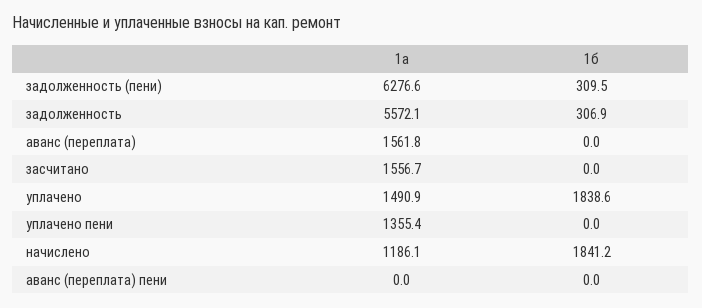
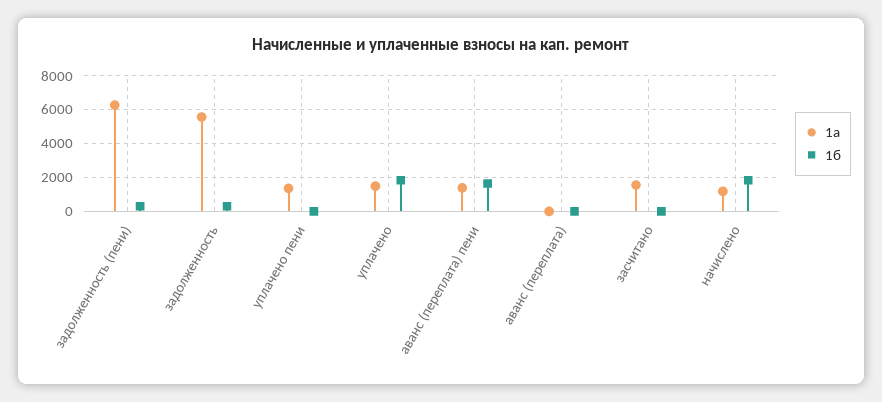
  {
    "1а": {
      "задолженность (пени)": 6276.6,
      "задолженность": 5572.1,
-     "аванс (переплата)": 1561.8,
+     "аванс (переплата)": 0,
      "засчитано": 1556.7,
      "уплачено": 1490.9,
      "уплачено пени": 1355.4,
      "начислено": 1186.1,
-     "аванс (переплата) пени": 0
+     "аванс (переплата) пени": 1500
    },
    "1б": {
      "задолженность (пени)": 309.5,
      "задолженность": 306.9,
      "аванс (переплата)": 0,
      "засчитано": 0,
      "уплачено": 1838.6,
      "уплачено пени": 0,
      "начислено": 1841.2,
-     "аванс (переплата) пени": 0
+     "аванс (переплата) пени": 1500
    }
  }

